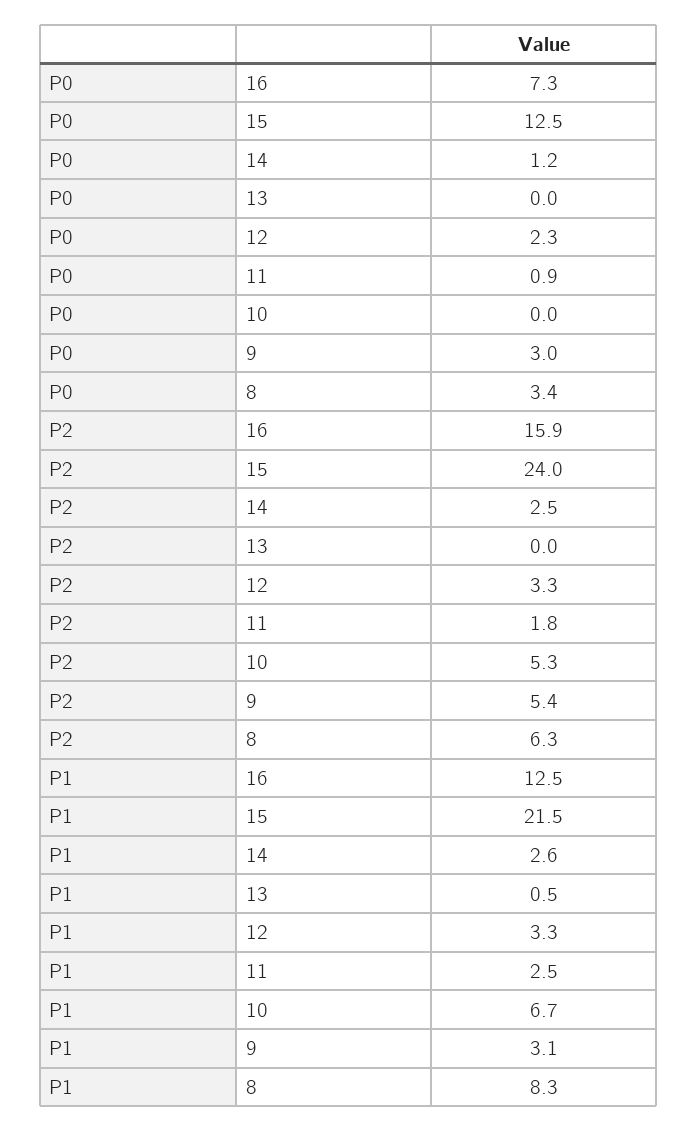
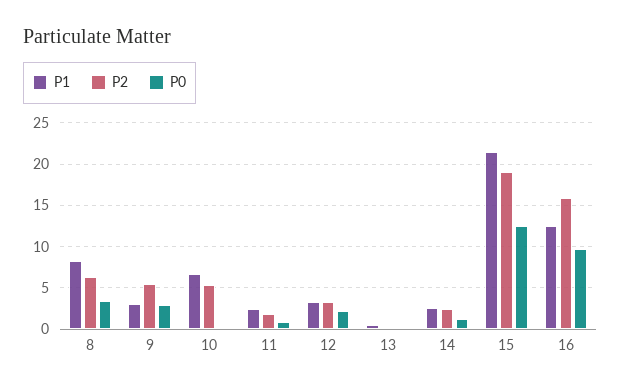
  {
    "P0": {
-     "16": 7.3,
+     "16": 10,
      "15": 12.5,
      "14": 1.2,
      "13": 0,
      "12": 2.3,
      "11": 0.9,
      "10": 0,
      "9": 3,
      "8": 3.4
    },
    "P2": {
      "16": 15.9,
-     "15": 24,
+     "15": 19,
      "14": 2.5,
      "13": 0,
      "12": 3.3,
      "11": 1.8,
      "10": 5.3,
      "9": 5.4,
      "8": 6.3
    },
    "P1": {
      "16": 12.5,
      "15": 21.5,
      "14": 2.6,
      "13": 0.5,
      "12": 3.3,
      "11": 2.5,
      "10": 6.7,
      "9": 3.1,
      "8": 8.3
    }
  }

